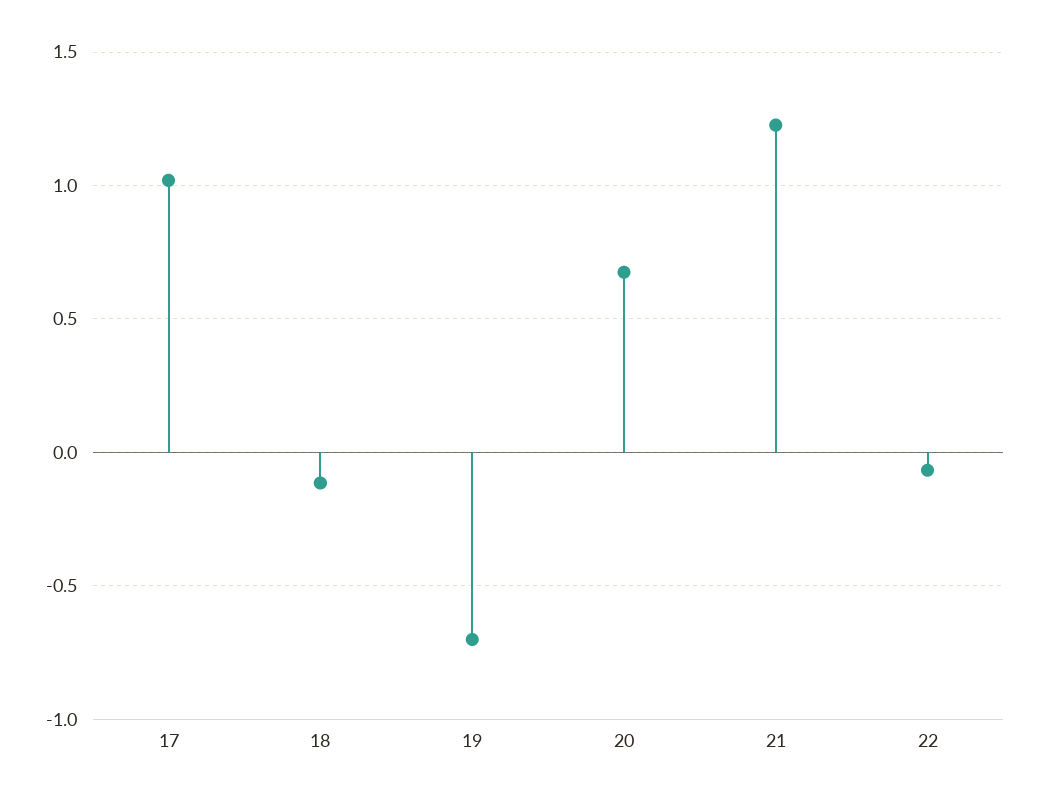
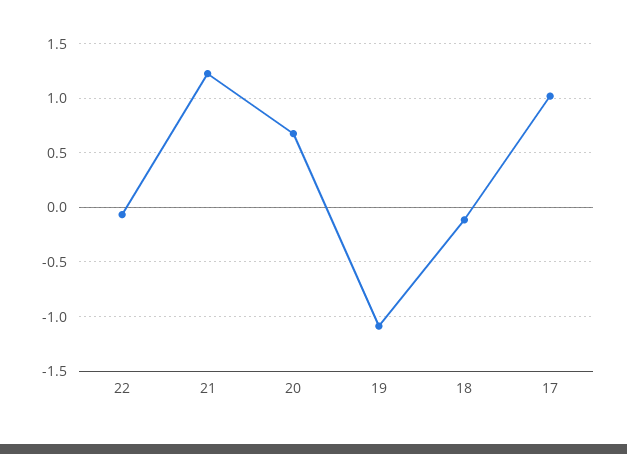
  {
    "17": 1,
    "18": -0.1,
-   "19": -0.7,
+   "19": -1.1,
    "20": 0.7,
    "21": 1.25,
    "22": -0.05
  }

